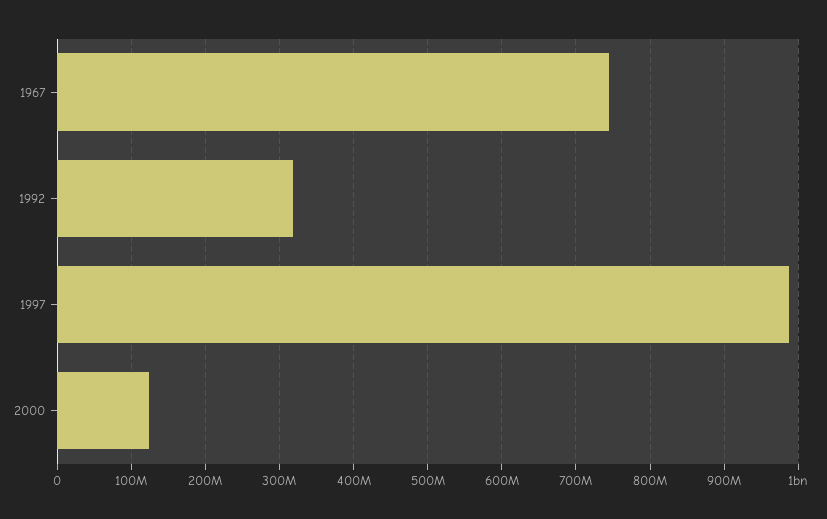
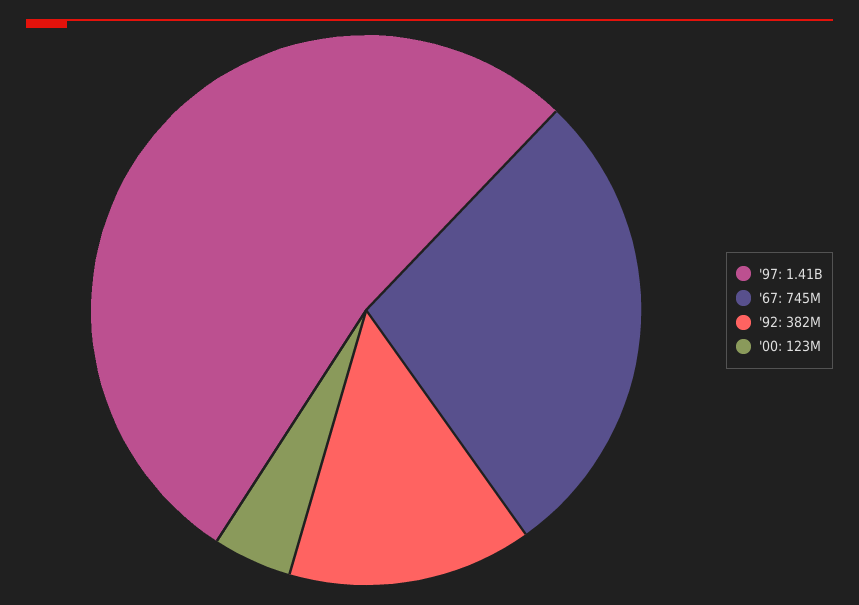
  {
    "1967": 745000000,
-   "1992": 320000000,
+   "1992": 382000000,
-   "1997": 990000000,
+   "1997": 1410000000,
    "2000": 123000000
  }

